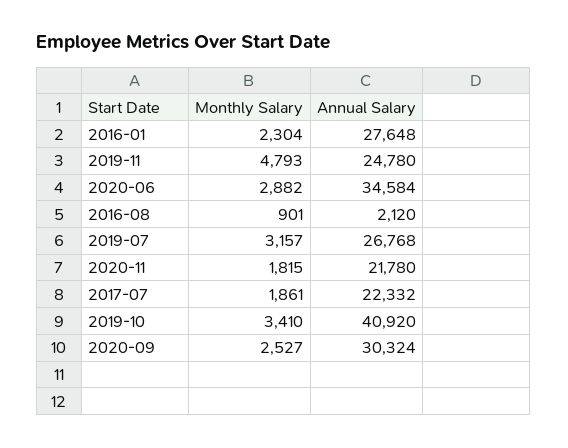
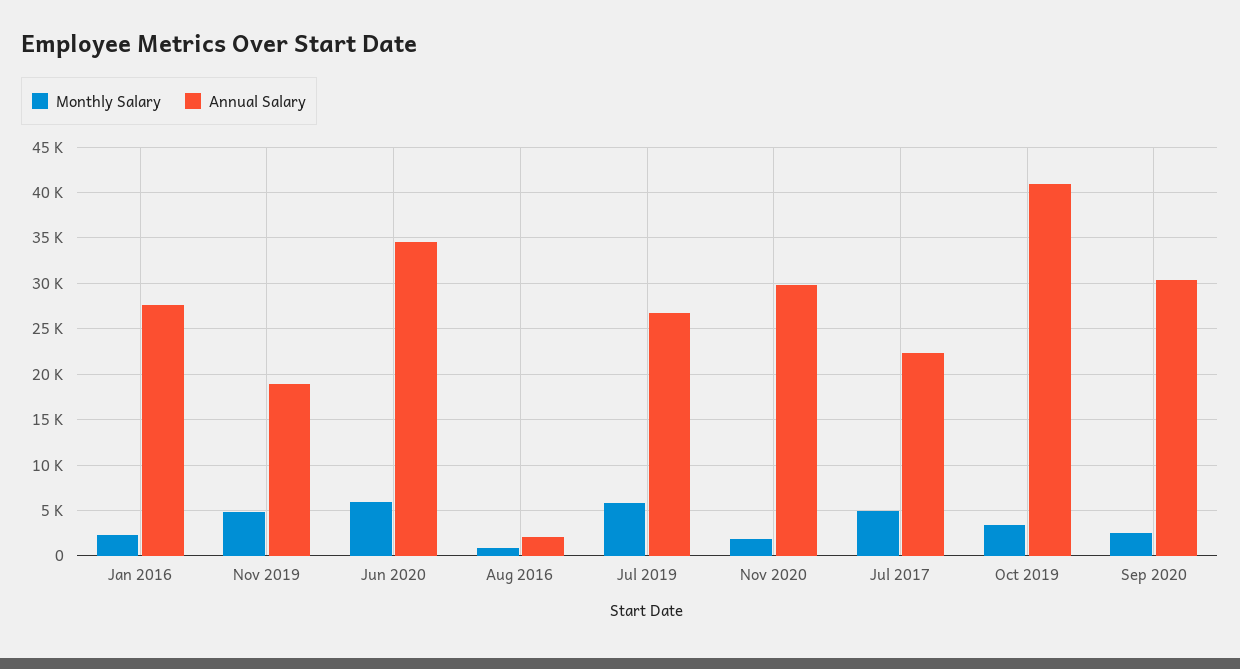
  {
    "Monthly Salary": {
      "2016-01": 2304,
      "2019-11": 4793,
-     "2020-06": 2882,
+     "2020-06": 6000,
      "2016-08": 901,
-     "2019-07": 3157,
+     "2019-07": 6000,
      "2020-11": 1815,
-     "2017-07": 1861,
+     "2017-07": 5000,
      "2019-10": 3410,
      "2020-09": 2527
    },
    "Annual Salary": {
      "2016-01": 27648,
-     "2019-11": 24780,
+     "2019-11": 19000,
      "2020-06": 34584,
      "2016-08": 2120,
      "2019-07": 26768,
-     "2020-11": 21780,
+     "2020-11": 30000,
      "2017-07": 22332,
      "2019-10": 40920,
      "2020-09": 30324
    }
  }

